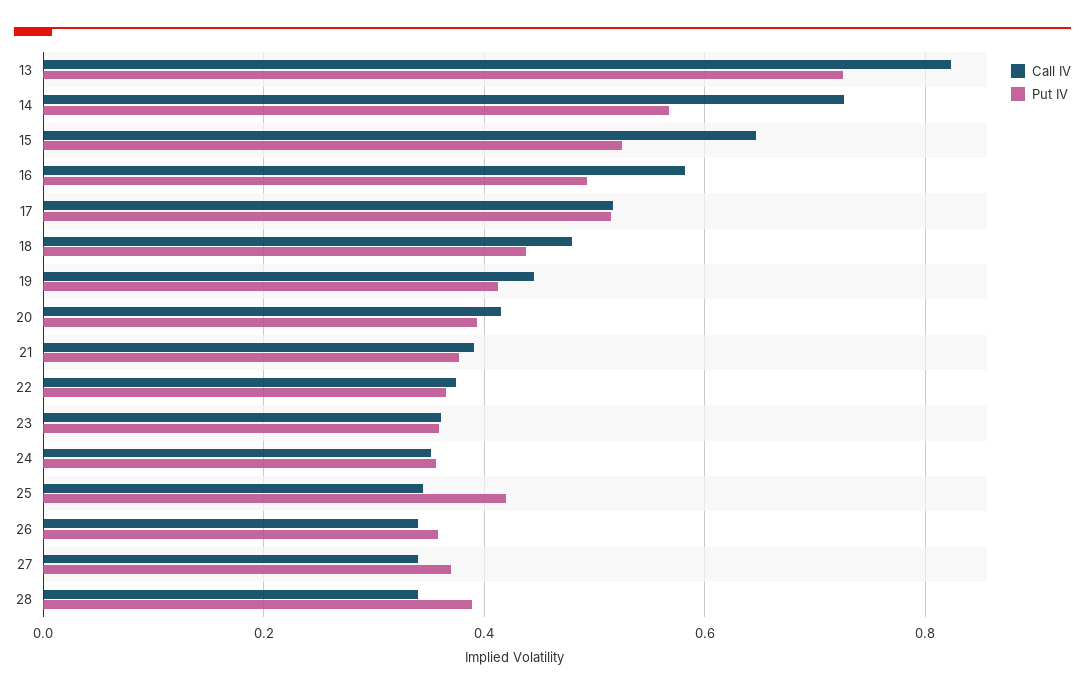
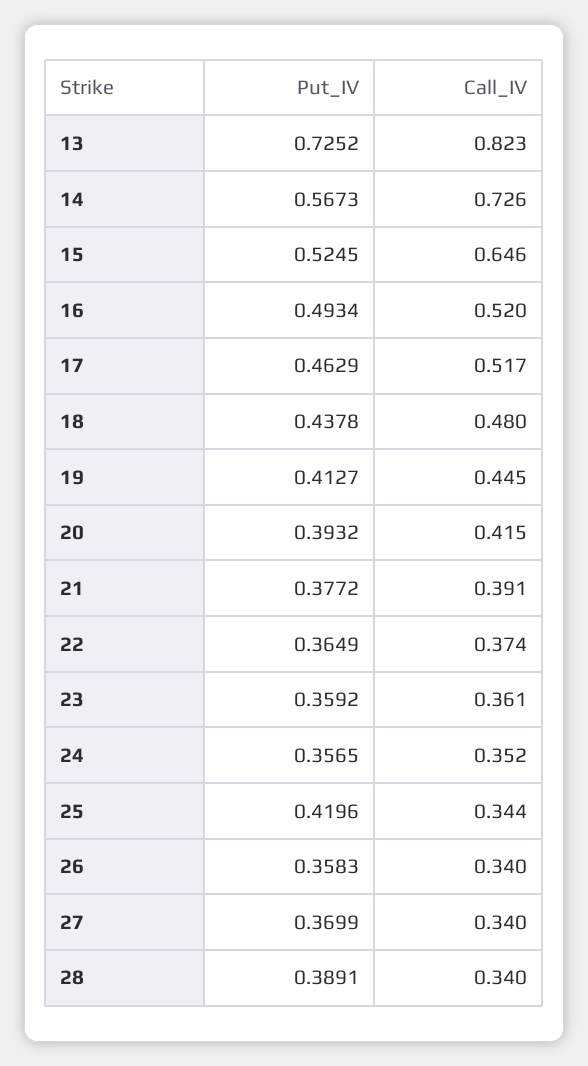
  {
    "Call IV": {
      "13": 0.823,
      "14": 0.726,
      "15": 0.646,
-     "16": 0.58,
+     "16": 0.52,
      "17": 0.517,
      "18": 0.48,
      "19": 0.445,
      "20": 0.415,
      "21": 0.391,
      "22": 0.374,
      "23": 0.361,
      "24": 0.352,
      "25": 0.344,
      "26": 0.34,
      "27": 0.34,
      "28": 0.34
    },
    "Put IV": {
      "13": 0.7252,
      "14": 0.5673,
      "15": 0.5245,
      "16": 0.4934,
-     "17": 0.52,
+     "17": 0.4629,
      "18": 0.4378,
      "19": 0.4127,
      "20": 0.3932,
      "21": 0.3772,
      "22": 0.3649,
      "23": 0.3592,
      "24": 0.3565,
      "25": 0.4196,
      "26": 0.3583,
      "27": 0.3699,
      "28": 0.3891
    }
  }

